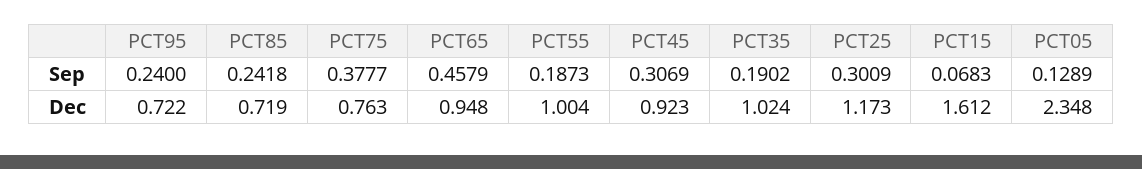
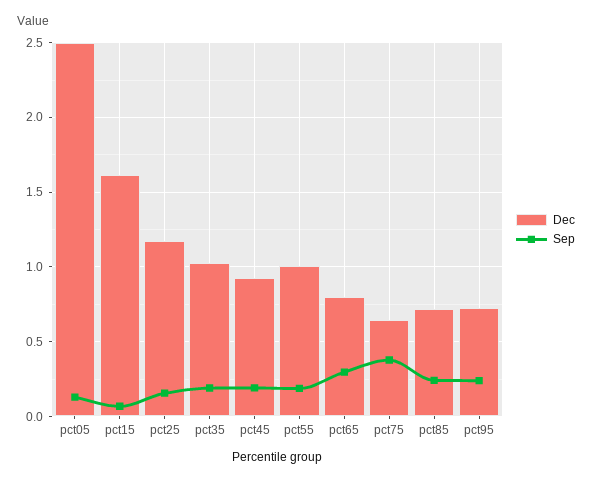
  {
    "Sep": {
      "PCT95": 0.24,
      "PCT85": 0.2418,
      "PCT75": 0.3777,
-     "PCT65": 0.4579,
+     "PCT65": 0.3,
      "PCT55": 0.1873,
-     "PCT45": 0.3069,
+     "PCT45": 0.2,
      "PCT35": 0.1902,
-     "PCT25": 0.3009,
+     "PCT25": 0.15,
      "PCT15": 0.0683,
      "PCT05": 0.1289
    },
    "Dec": {
      "PCT95": 0.722,
      "PCT85": 0.719,
-     "PCT75": 0.763,
+     "PCT75": 0.65,
-     "PCT65": 0.948,
+     "PCT65": 0.8,
      "PCT55": 1.004,
      "PCT45": 0.923,
      "PCT35": 1.024,
      "PCT25": 1.173,
      "PCT15": 1.612,
-     "PCT05": 2.348
+     "PCT05": 2.5
    }
  }

